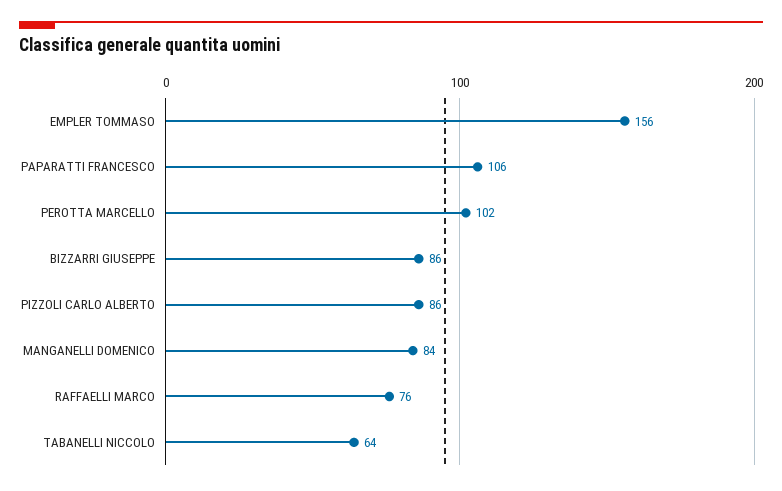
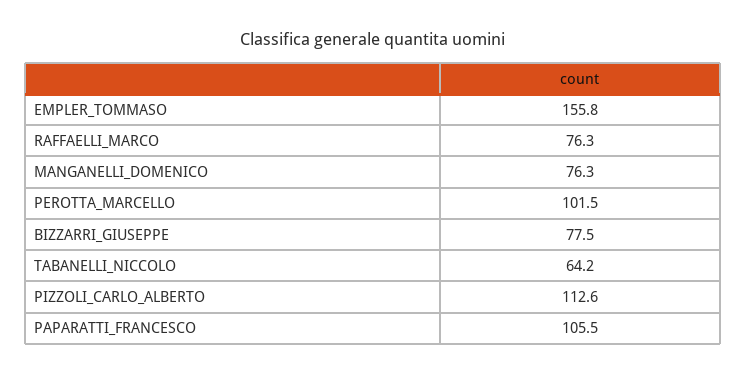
  {
    "EMPLER TOMMASO": 155.8,
    "PAPARATTI FRANCESCO": 105.5,
    "PEROTTA MARCELLO": 101.5,
-   "BIZZARRI GIUSEPPE": 86,
+   "BIZZARRI GIUSEPPE": 77.5,
-   "PIZZOLI CARLO ALBERTO": 86,
+   "PIZZOLI CARLO ALBERTO": 112.6,
-   "MANGANELLI DOMENICO": 84,
+   "MANGANELLI DOMENICO": 76.3,
    "RAFFAELLI MARCO": 76.3,
    "TABANELLI NICCOLO": 64.2
  }

